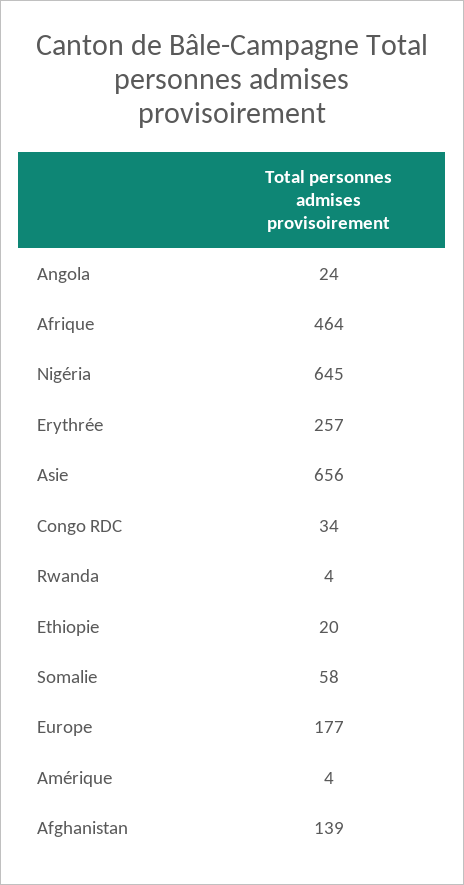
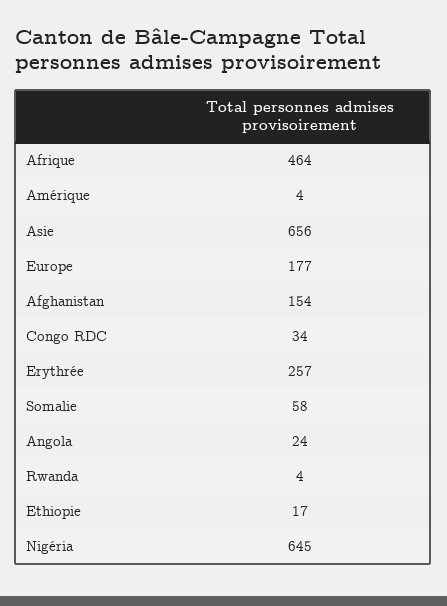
  {
    "Angola": 24,
    "Afrique": 464,
    "Nigéria": 645,
    "Erythrée": 257,
    "Asie": 656,
    "Congo RDC": 34,
    "Rwanda": 4,
-   "Ethiopie": 20,
+   "Ethiopie": 17,
    "Somalie": 58,
    "Europe": 177,
    "Amérique": 4,
-   "Afghanistan": 139
+   "Afghanistan": 154
  }

